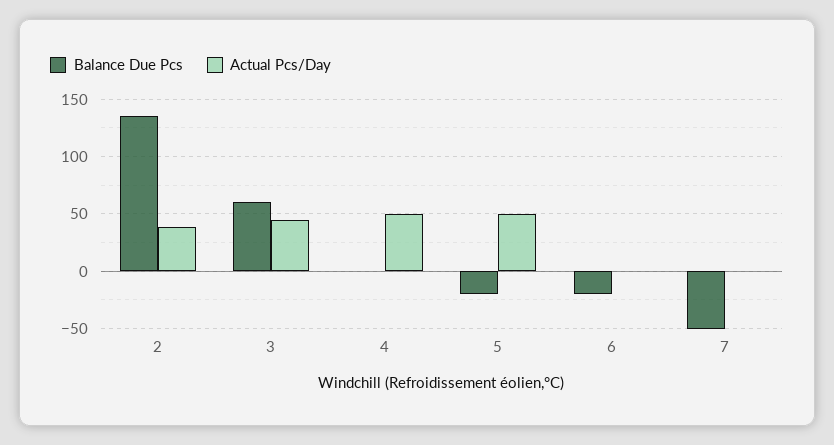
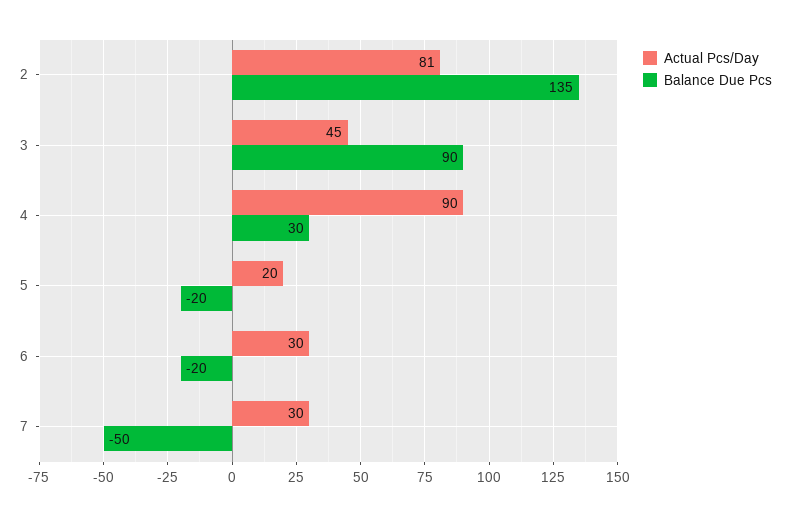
  {
    "Balance Due Pcs": {
      "2": 135,
-     "3": 60,
+     "3": 90,
-     "4": 0,
+     "4": 30,
      "5": -20,
      "6": -20,
      "7": -50
    },
    "Actual Pcs/Day": {
-     "2": 40,
+     "2": 81,
      "3": 45,
-     "4": 50,
+     "4": 90,
-     "5": 50,
+     "5": 20,
-     "6": 0,
+     "6": 30,
-     "7": 0
+     "7": 30
    }
  }

